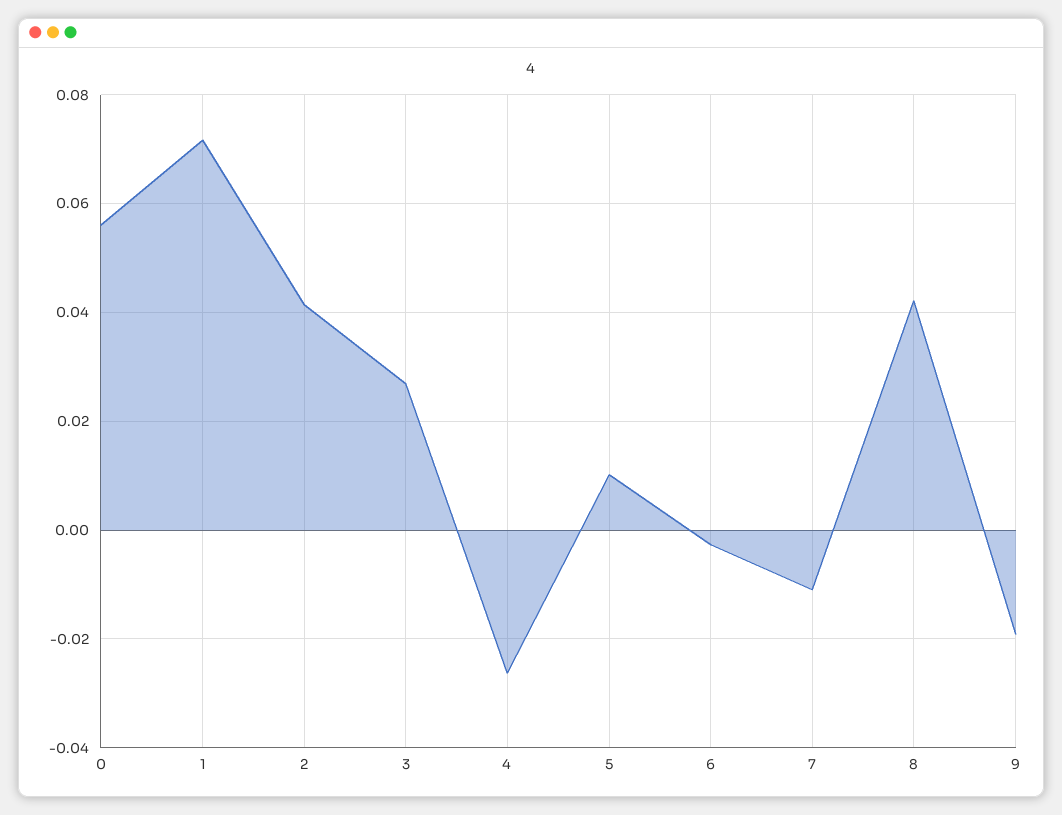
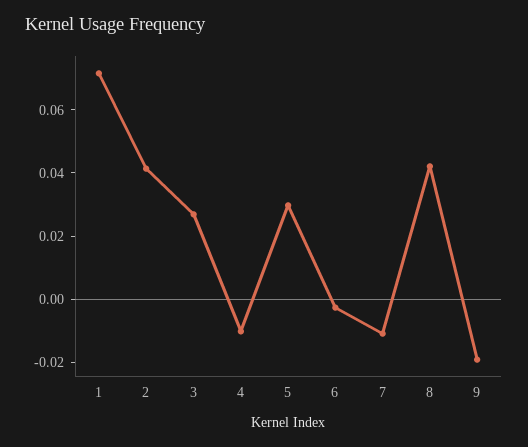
  {
-   "0": 0.056,
    "1": 0.072,
    "2": 0.042,
    "3": 0.026,
-   "4": -0.026,
+   "4": -0.01,
-   "5": 0.01,
+   "5": 0.03,
    "6": -0.002,
    "7": -0.012,
    "8": 0.042,
    "9": -0.02
  }

